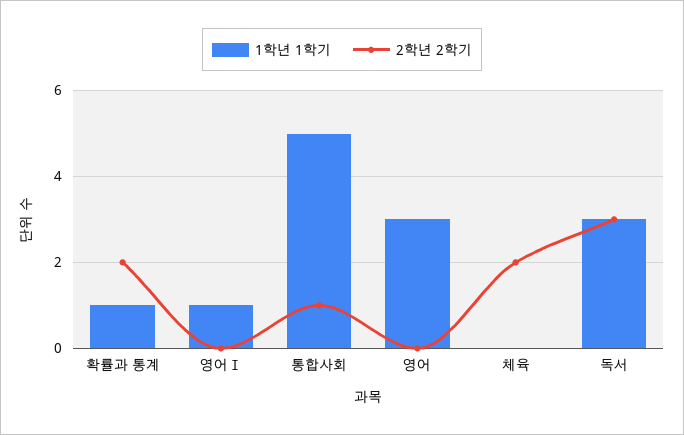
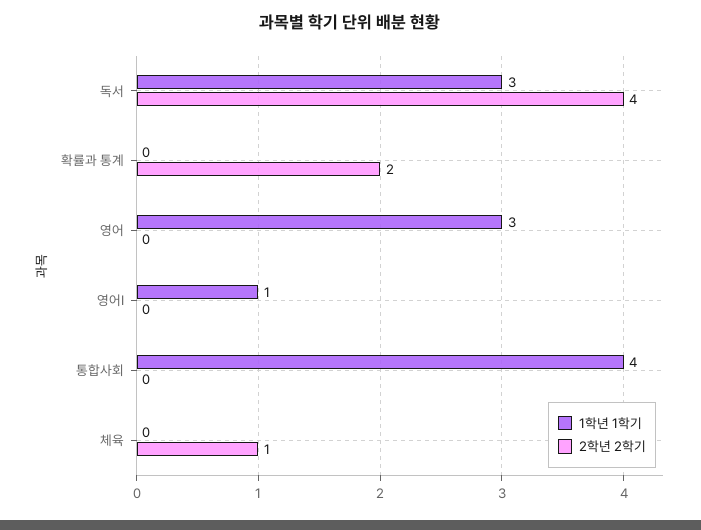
  {
    "1학년 1학기": {
-     "확률과 통계": 1,
+     "확률과 통계": 0,
      "영어Ⅰ": 1,
-     "통합사회": 5,
+     "통합사회": 4,
      "영어": 3,
      "체육": 0,
      "독서": 3
    },
    "2학년 2학기": {
      "확률과 통계": 2,
      "영어Ⅰ": 0,
-     "통합사회": 1,
+     "통합사회": 0,
      "영어": 0,
-     "체육": 2,
+     "체육": 1,
-     "독서": 3
+     "독서": 4
    }
  }

